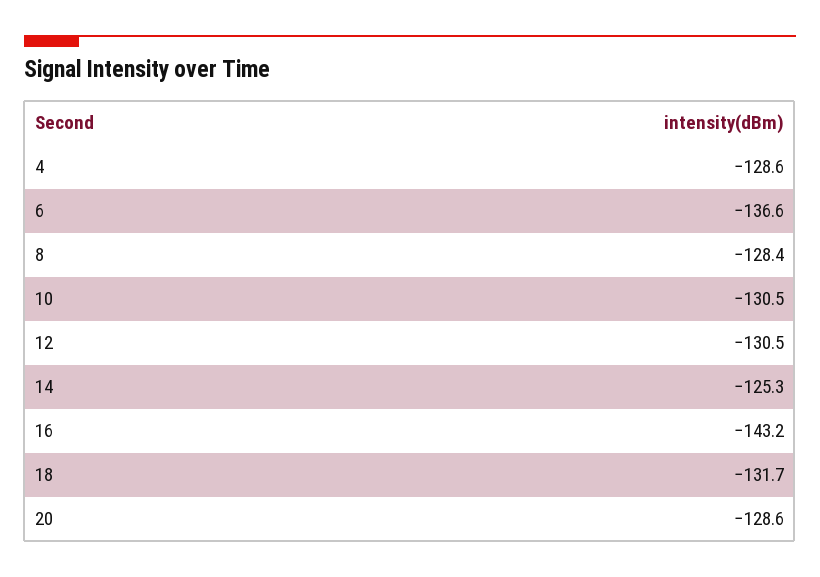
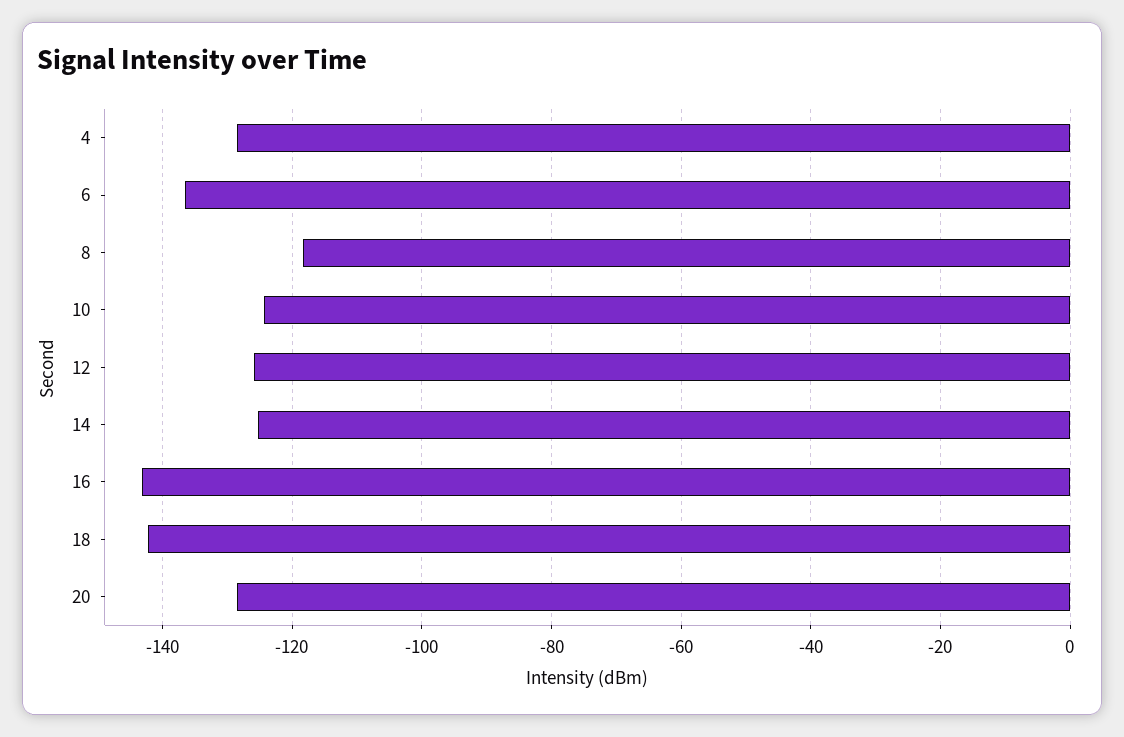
  {
    "4": -128.6,
    "6": -136.6,
-   "8": -128.4,
+   "8": -118,
-   "10": -130.5,
+   "10": -124,
-   "12": -130.5,
+   "12": -126,
    "14": -125.3,
    "16": -143.2,
-   "18": -131.7,
+   "18": -142,
    "20": -128.6
  }

